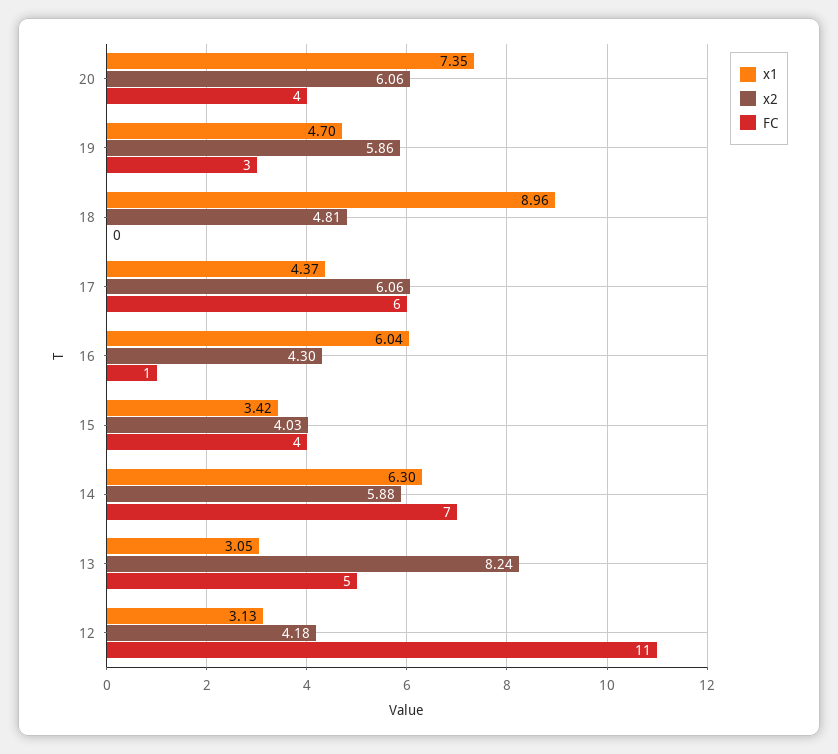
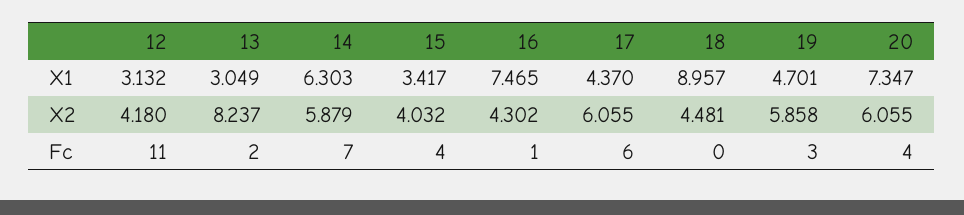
  {
    "x1": {
      "20": 7.347,
      "19": 4.701,
      "18": 8.957,
      "17": 4.37,
-     "16": 6.04,
+     "16": 7.465,
      "15": 3.417,
      "14": 6.303,
      "13": 3.049,
      "12": 3.132
    },
    "x2": {
      "20": 6.055,
      "19": 5.858,
-     "18": 4.81,
+     "18": 4.481,
      "17": 6.055,
      "16": 4.302,
      "15": 4.032,
      "14": 5.879,
      "13": 8.237,
      "12": 4.18
    },
    "FC": {
      "20": 4,
      "19": 3,
      "18": 0,
      "17": 6,
      "16": 1,
      "15": 4,
      "14": 7,
-     "13": 5,
+     "13": 2,
      "12": 11
    }
  }

